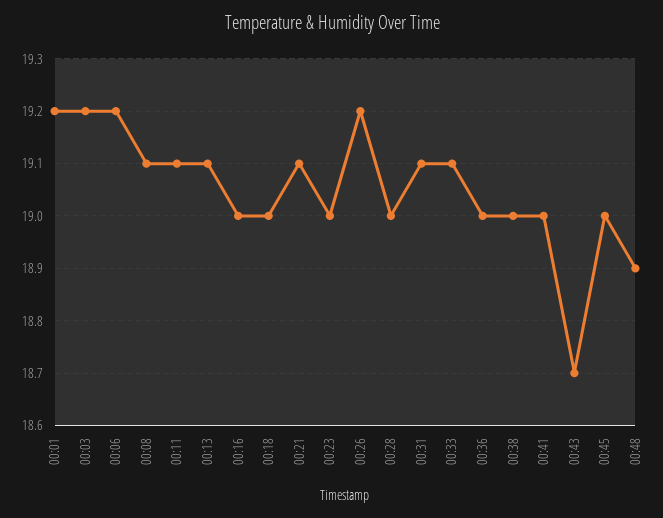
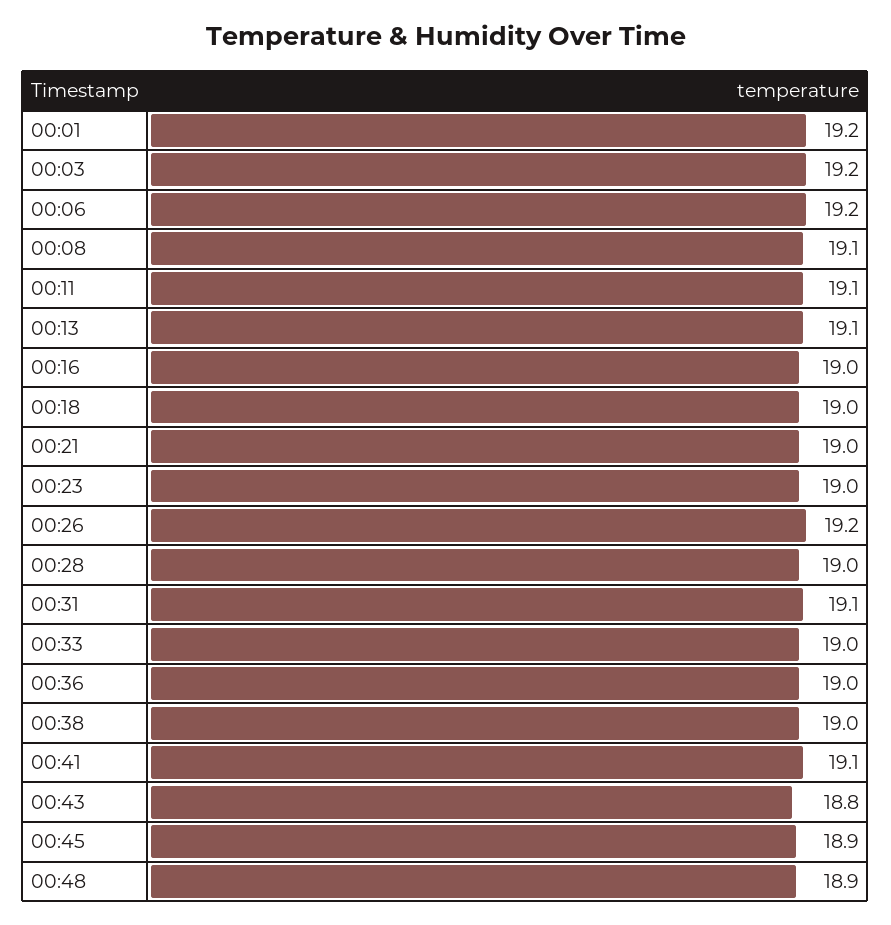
  {
    "00:01": 19.2,
    "00:03": 19.2,
    "00:06": 19.2,
    "00:08": 19.1,
    "00:11": 19.1,
    "00:13": 19.1,
    "00:16": 19,
    "00:18": 19,
-   "00:21": 19.1,
+   "00:21": 19,
    "00:23": 19,
    "00:26": 19.2,
    "00:28": 19,
    "00:31": 19.1,
-   "00:33": 19.1,
+   "00:33": 19,
    "00:36": 19,
    "00:38": 19,
-   "00:41": 19,
+   "00:41": 19.1,
-   "00:43": 18.7,
+   "00:43": 18.8,
-   "00:45": 19,
+   "00:45": 18.9,
    "00:48": 18.9
  }

